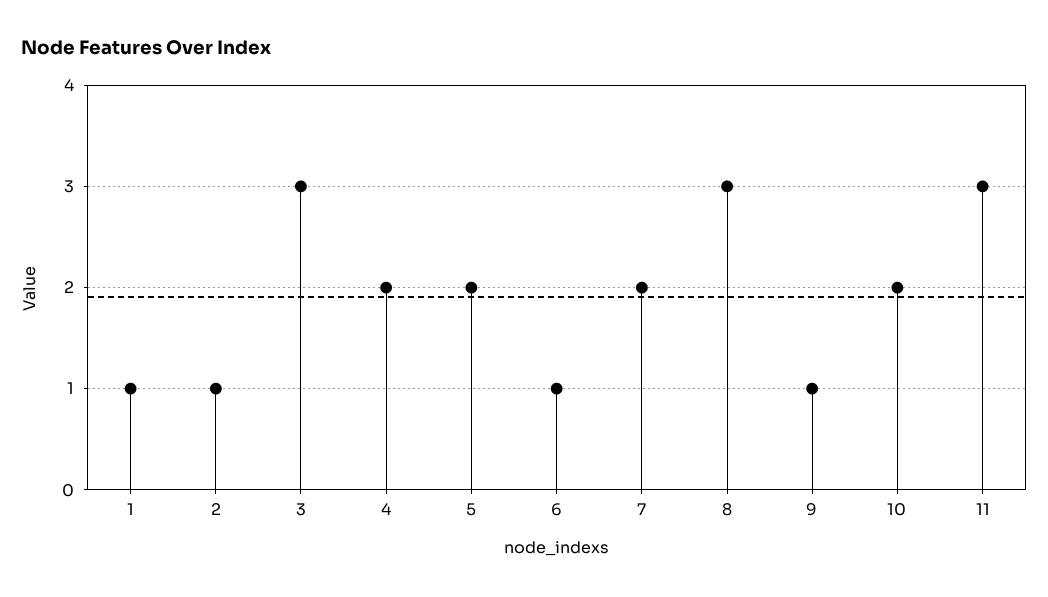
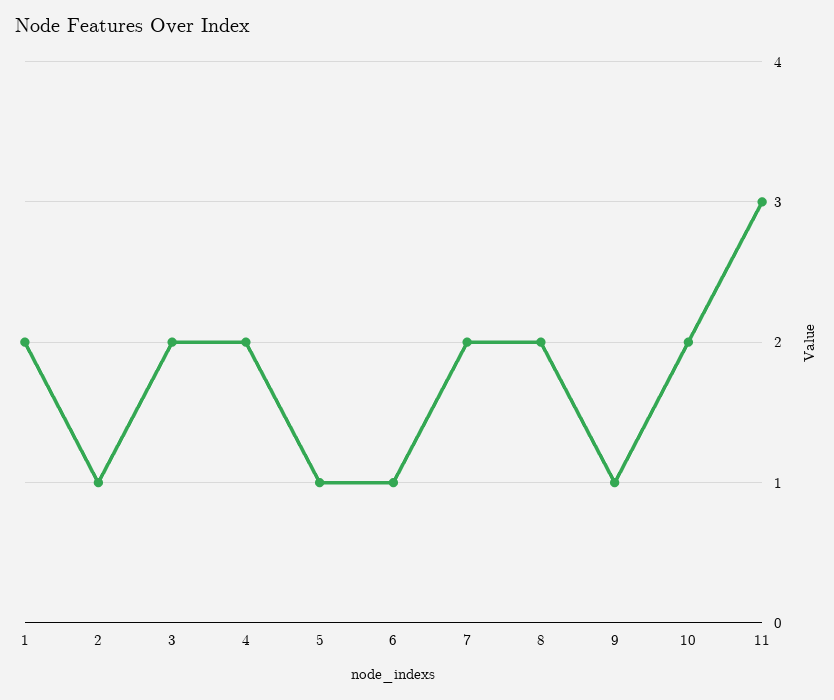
  {
-   "1": 1,
+   "1": 2,
    "2": 1,
-   "3": 3,
+   "3": 2,
    "4": 2,
-   "5": 2,
+   "5": 1,
    "6": 1,
    "7": 2,
-   "8": 3,
+   "8": 2,
    "9": 1,
    "10": 2,
    "11": 3
  }

